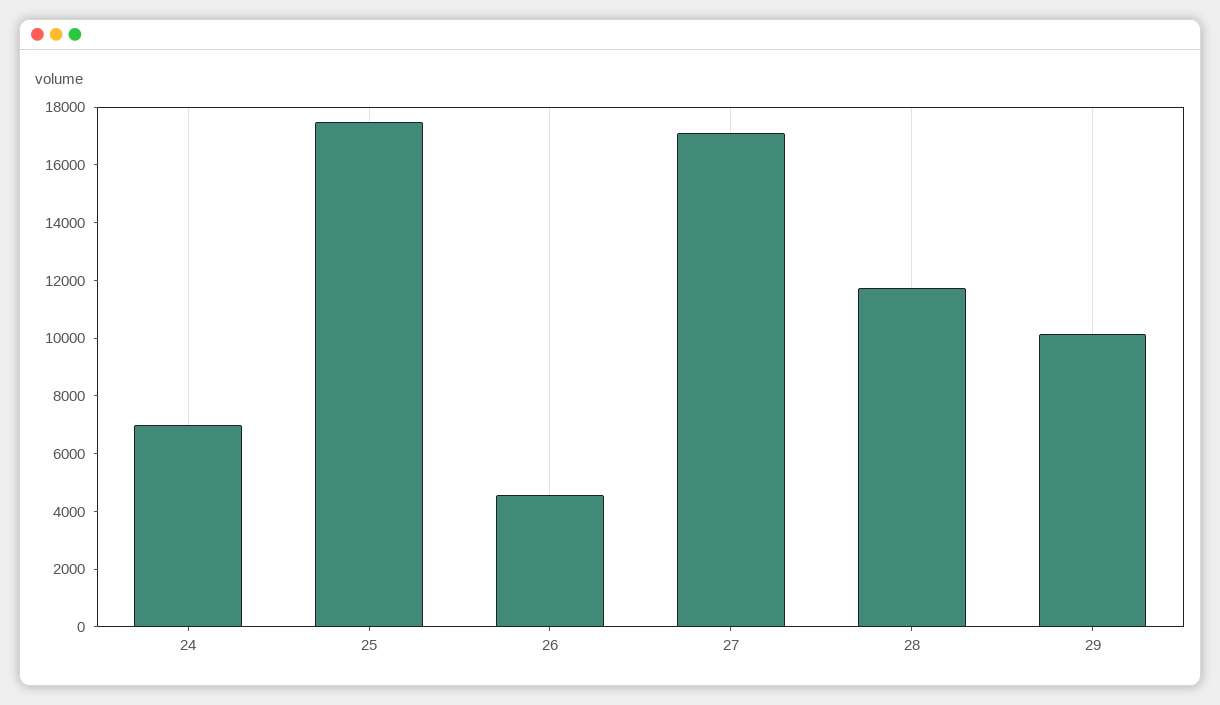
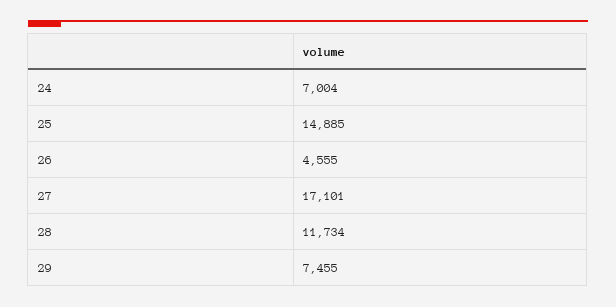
  {
    "24": 7004,
-   "25": 17500,
+   "25": 14885,
    "26": 4555,
    "27": 17101,
    "28": 11734,
-   "29": 10000
+   "29": 7455
  }

